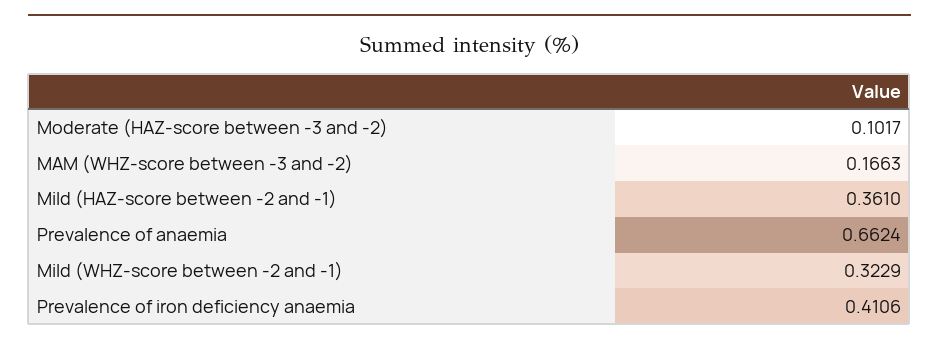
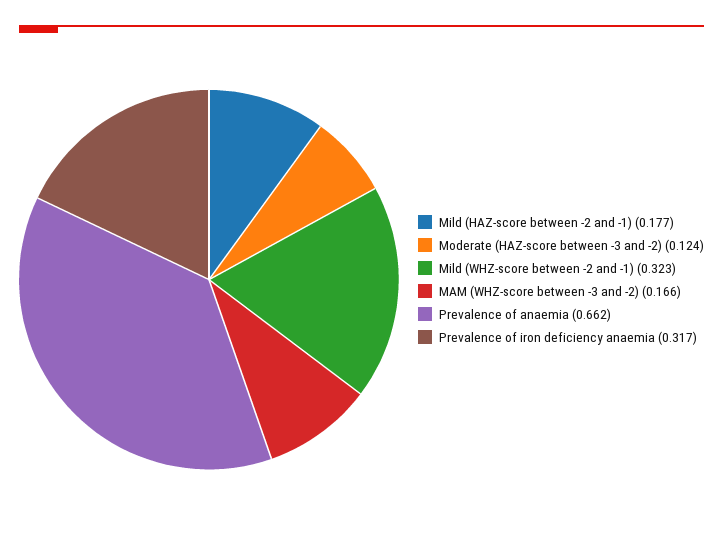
  {
-   "Moderate (HAZ-score between -3 and -2)": 0.1017,
+   "Moderate (HAZ-score between -3 and -2)": 0.124,
    "MAM (WHZ-score between -3 and -2)": 0.1663,
-   "Mild (HAZ-score between -2 and -1)": 0.361,
+   "Mild (HAZ-score between -2 and -1)": 0.177,
    "Prevalence of anaemia": 0.6624,
    "Mild (WHZ-score between -2 and -1)": 0.3229,
-   "Prevalence of iron deficiency anaemia": 0.4106
+   "Prevalence of iron deficiency anaemia": 0.317
  }

